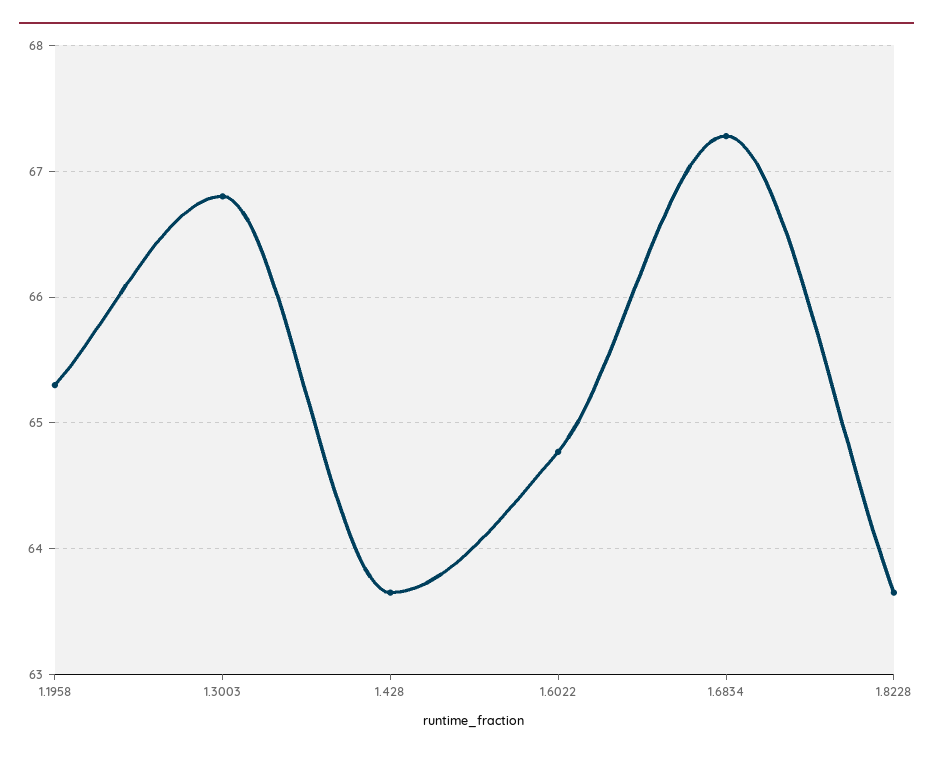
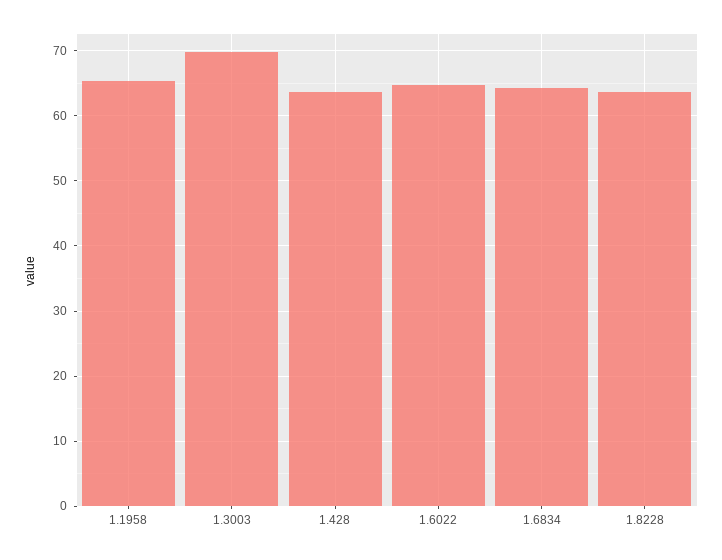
  {
    "1.1958": 65.3,
-   "1.3003": 66.8,
+   "1.3003": 70,
    "1.428": 63.7,
    "1.6022": 64.8,
-   "1.6834": 67.3,
+   "1.6834": 64,
    "1.8228": 63.7
  }

